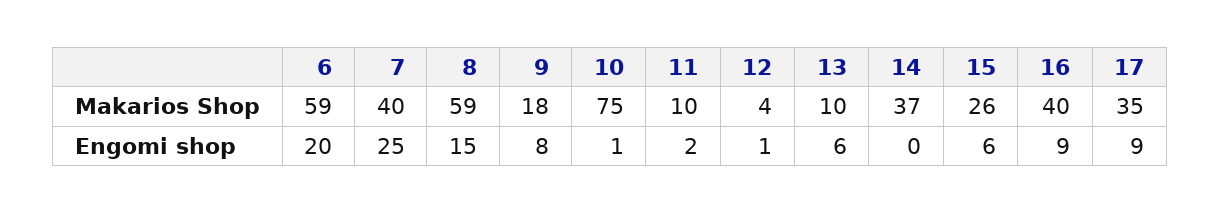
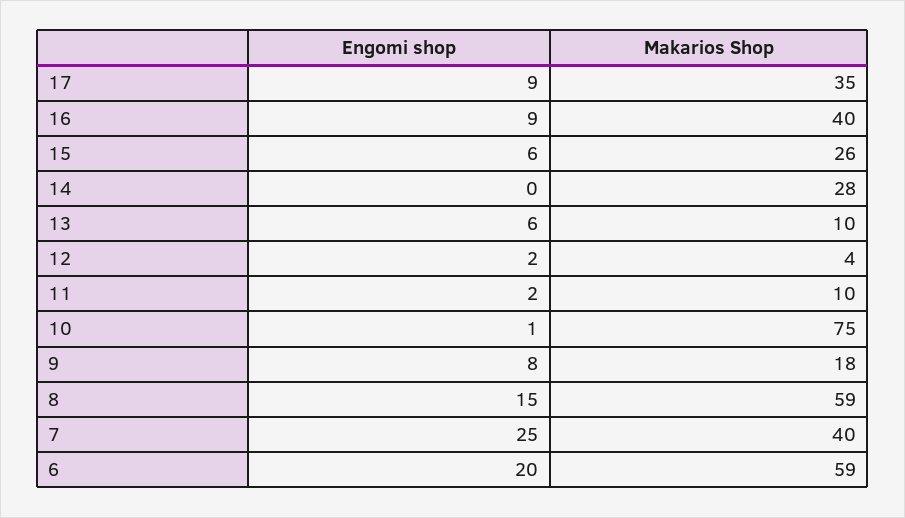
  {
    "6": {
      "Makarios Shop": 59,
      "Engomi shop": 20
    },
    "7": {
      "Makarios Shop": 40,
      "Engomi shop": 25
    },
    "8": {
      "Makarios Shop": 59,
      "Engomi shop": 15
    },
    "9": {
      "Makarios Shop": 18,
      "Engomi shop": 8
    },
    "10": {
      "Makarios Shop": 75,
      "Engomi shop": 1
    },
    "11": {
      "Makarios Shop": 10,
      "Engomi shop": 2
    },
    "12": {
      "Makarios Shop": 4,
-     "Engomi shop": 1
+     "Engomi shop": 2
    },
    "13": {
      "Makarios Shop": 10,
      "Engomi shop": 6
    },
    "14": {
-     "Makarios Shop": 37,
+     "Makarios Shop": 28,
      "Engomi shop": 0
    },
    "15": {
      "Makarios Shop": 26,
      "Engomi shop": 6
    },
    "16": {
      "Makarios Shop": 40,
      "Engomi shop": 9
    },
    "17": {
      "Makarios Shop": 35,
      "Engomi shop": 9
    }
  }

